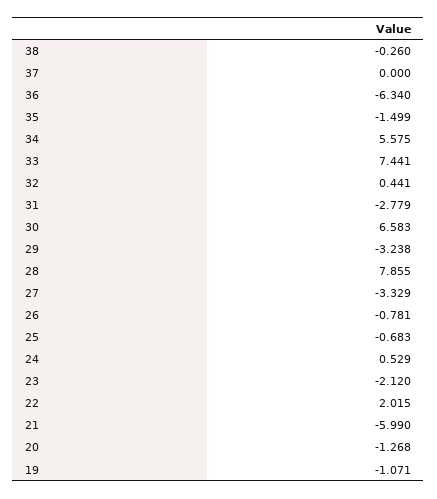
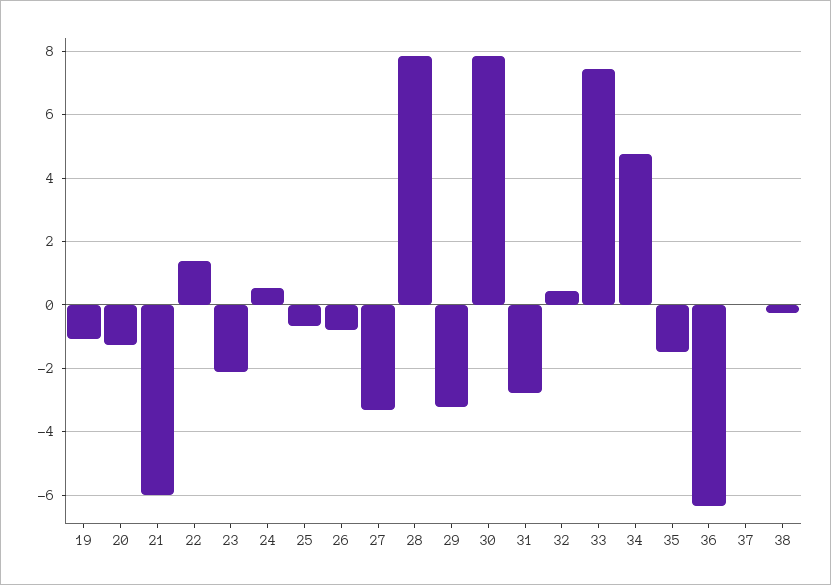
  {
    "38": -0.26,
    "37": 0,
    "36": -6.34,
    "35": -1.499,
-   "34": 5.575,
+   "34": 4.8,
    "33": 7.441,
    "32": 0.441,
    "31": -2.779,
-   "30": 6.583,
+   "30": 7.8,
    "29": -3.238,
    "28": 7.855,
    "27": -3.329,
    "26": -0.781,
    "25": -0.683,
    "24": 0.529,
    "23": -2.12,
-   "22": 2.015,
+   "22": 1.4,
    "21": -5.99,
    "20": -1.268,
    "19": -1.071
  }

